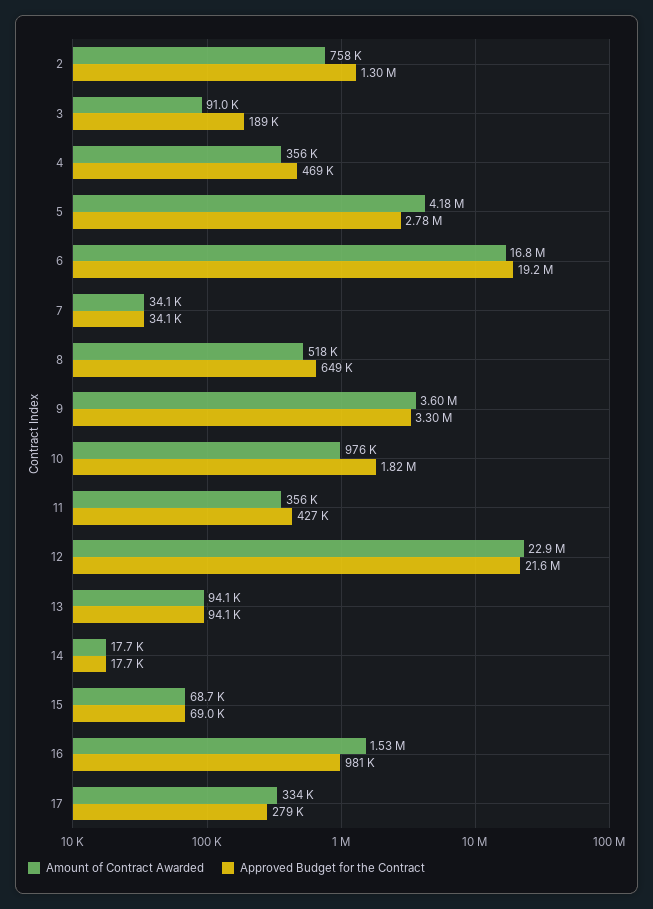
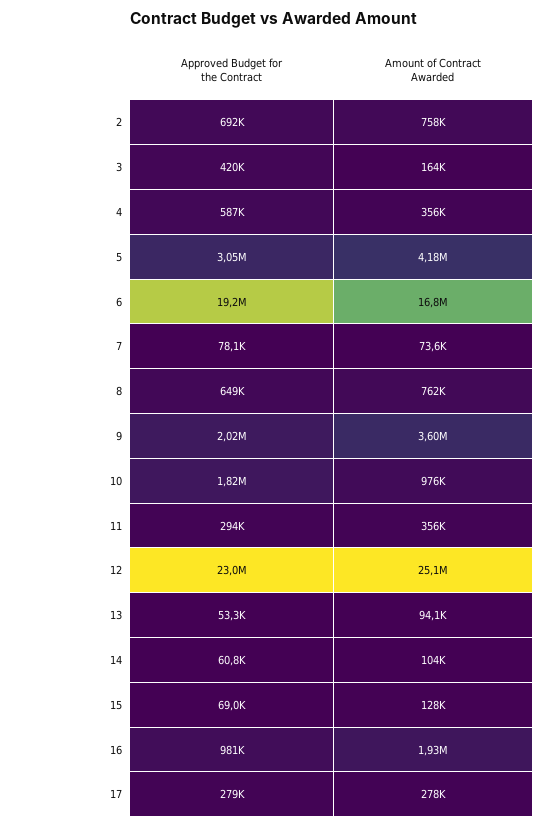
  {
    "Amount of Contract Awarded": {
      "2": 758000,
-     "3": 91000,
+     "3": 164000,
      "4": 356000,
      "5": 4180000,
      "6": 16800000,
-     "7": 34100,
+     "7": 73600,
-     "8": 518000,
+     "8": 762000,
      "9": 3600000,
      "10": 976000,
      "11": 356000,
-     "12": 22900000,
+     "12": 25100000,
      "13": 94100,
-     "14": 17700,
+     "14": 104000,
-     "15": 68700,
+     "15": 128000,
-     "16": 1530000,
+     "16": 1930000,
-     "17": 334000
+     "17": 278000
    },
    "Approved Budget for the Contract": {
-     "2": 1300000,
+     "2": 692000,
-     "3": 189000,
+     "3": 420000,
-     "4": 469000,
+     "4": 587000,
-     "5": 2780000,
+     "5": 3050000,
      "6": 19200000,
-     "7": 34100,
+     "7": 78100,
      "8": 649000,
-     "9": 3300000,
+     "9": 2020000,
      "10": 1820000,
-     "11": 427000,
+     "11": 294000,
-     "12": 21600000,
+     "12": 23000000,
-     "13": 94100,
+     "13": 53300,
-     "14": 17700,
+     "14": 60800,
      "15": 69000,
      "16": 981000,
      "17": 279000
    }
  }

